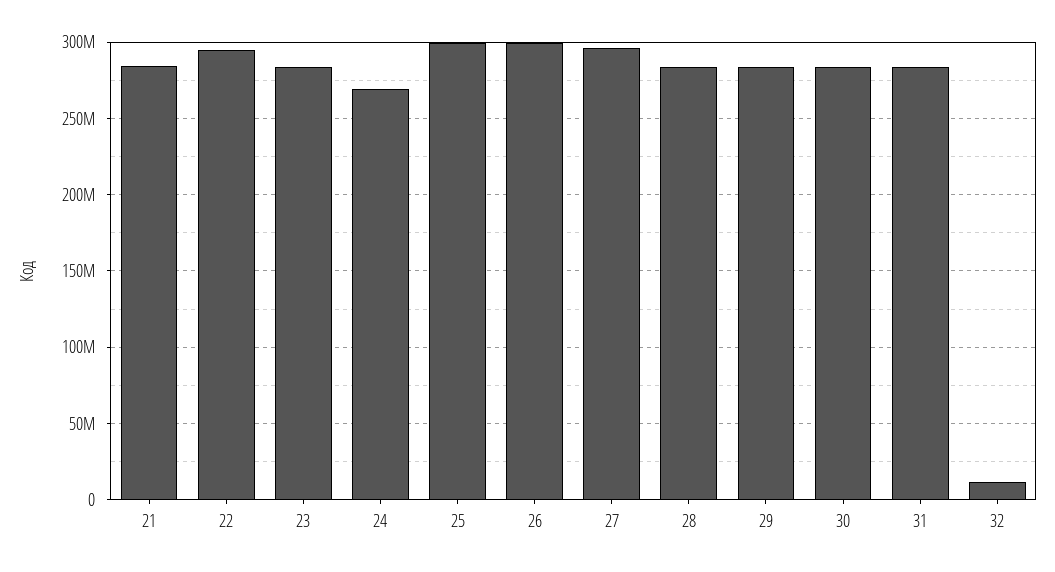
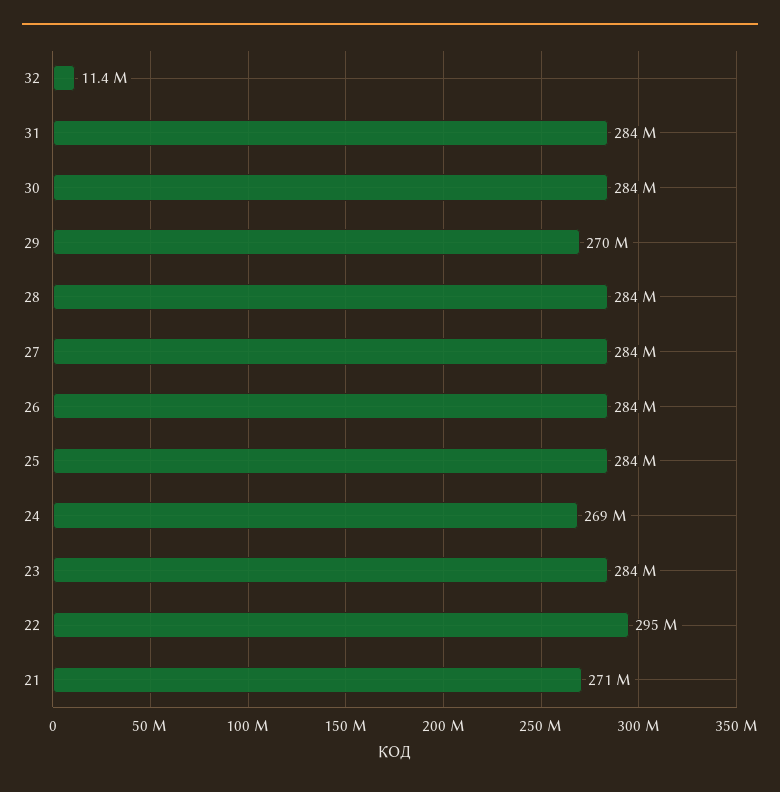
  {
-   "21": 285000000,
+   "21": 271000000,
    "22": 295000000,
    "23": 284000000,
    "24": 269000000,
-   "25": 300000000,
+   "25": 284000000,
-   "26": 300000000,
+   "26": 284000000,
-   "27": 295000000,
+   "27": 284000000,
    "28": 284000000,
-   "29": 285000000,
+   "29": 270000000,
    "30": 284000000,
    "31": 284000000,
    "32": 11400000
  }

